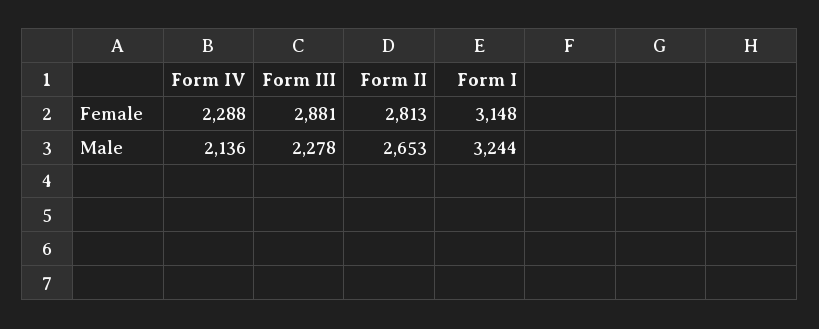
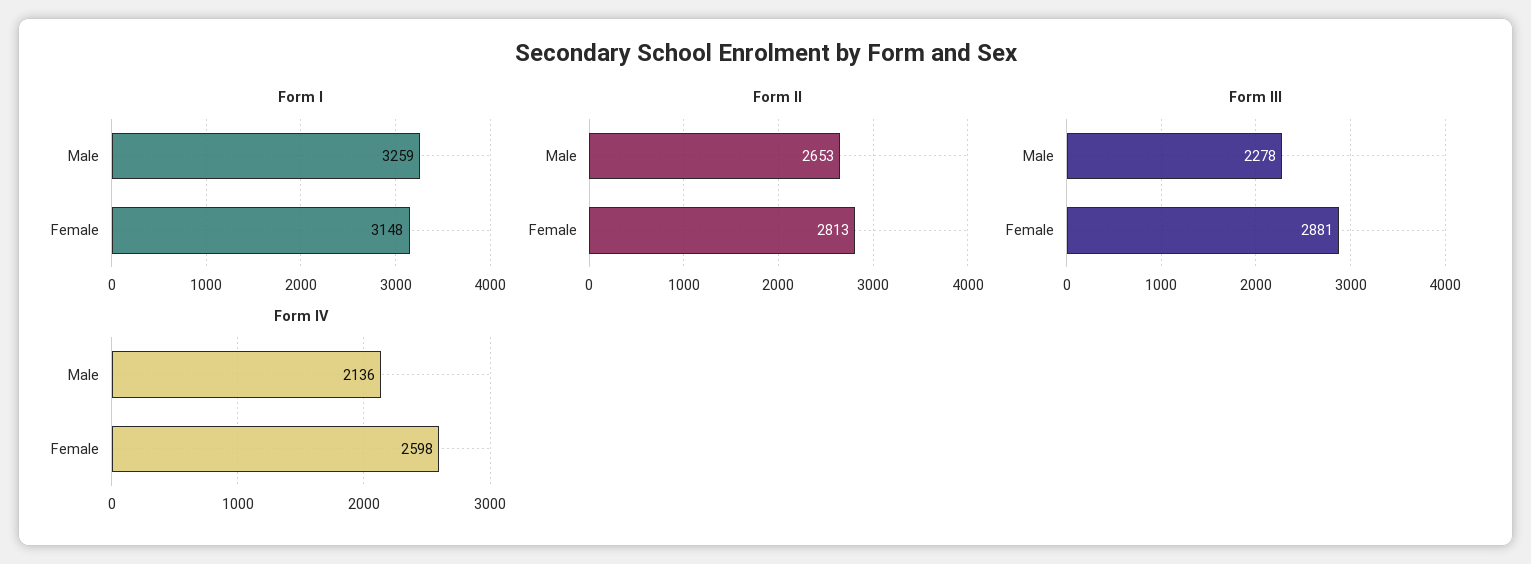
  {
    "Form IV": {
-     "Female": 2288,
+     "Female": 2598,
      "Male": 2136
    },
    "Form III": {
      "Female": 2881,
      "Male": 2278
    },
    "Form II": {
      "Female": 2813,
      "Male": 2653
    },
    "Form I": {
      "Female": 3148,
-     "Male": 3244
+     "Male": 3259
    }
  }

